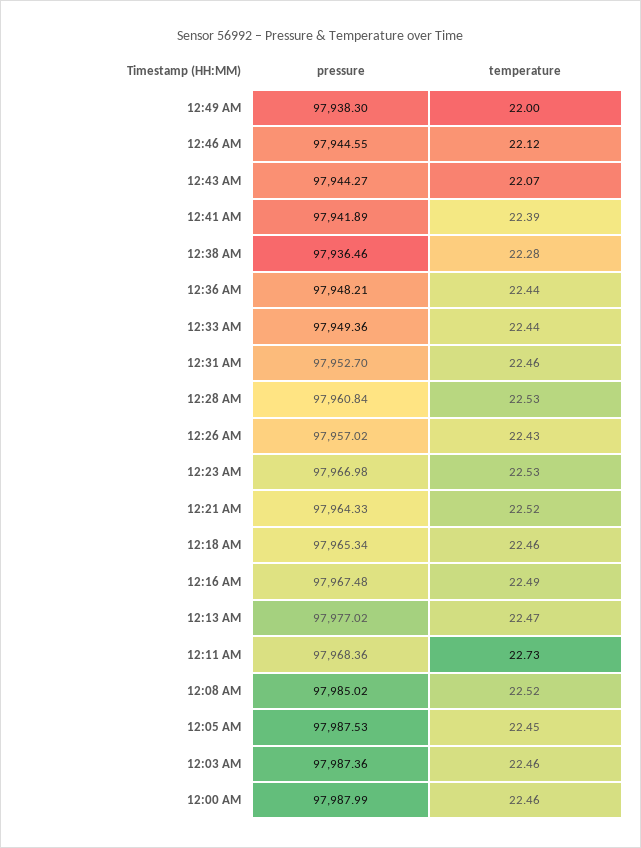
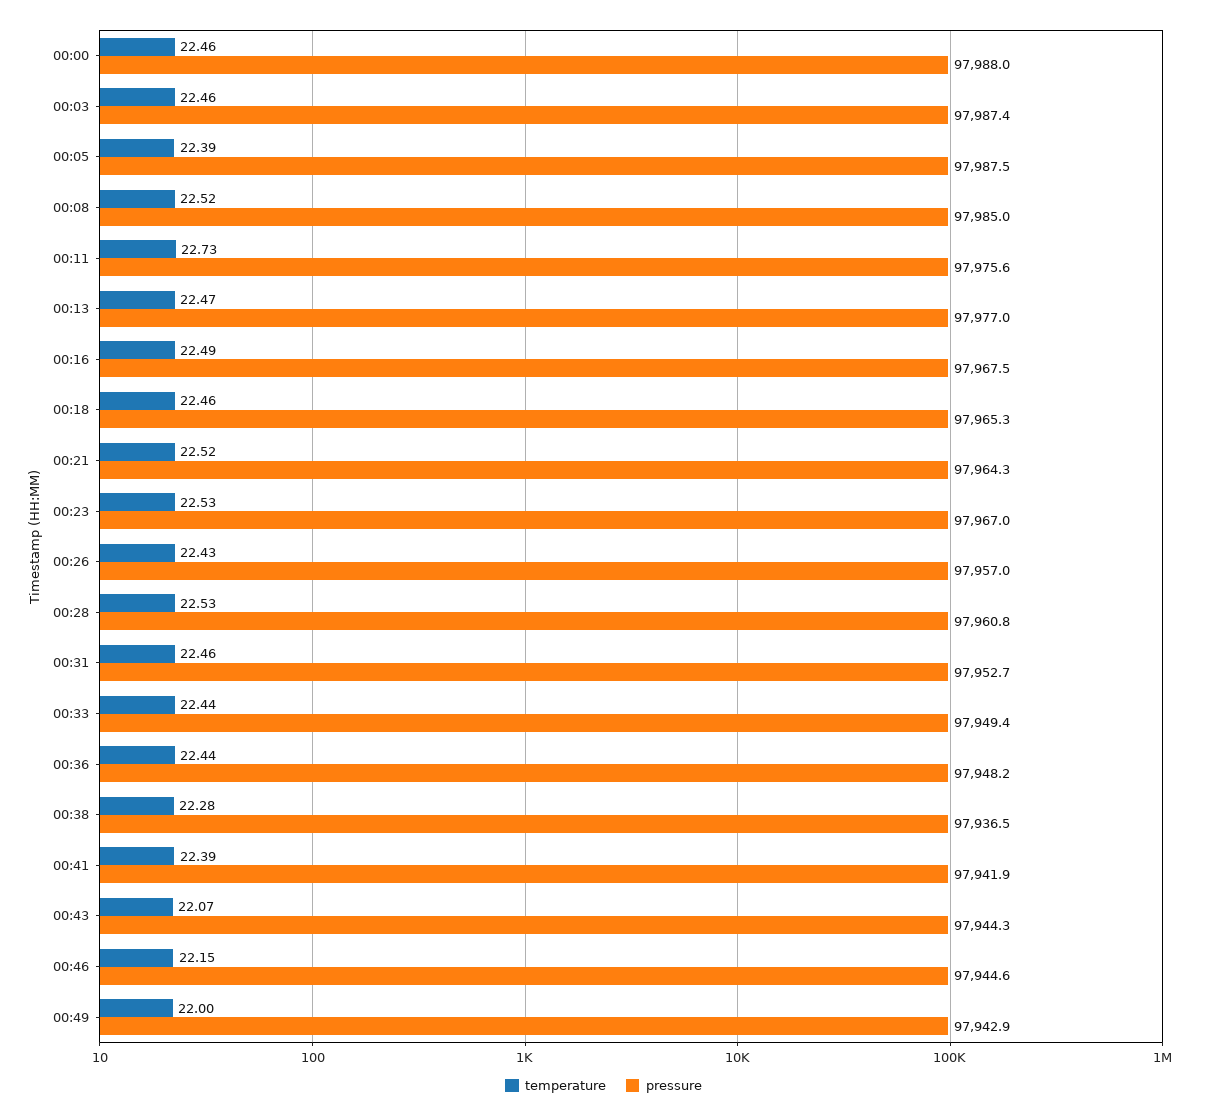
  {
    "pressure": {
-     "12:49 AM": 97938.3,
+     "12:49 AM": 97942.9,
      "12:46 AM": 97944.55,
      "12:43 AM": 97944.27,
      "12:41 AM": 97941.89,
      "12:38 AM": 97936.46,
      "12:36 AM": 97948.21,
      "12:33 AM": 97949.36,
      "12:31 AM": 97952.7,
      "12:28 AM": 97960.84,
      "12:26 AM": 97957.02,
      "12:23 AM": 97966.98,
      "12:21 AM": 97964.33,
      "12:18 AM": 97965.34,
      "12:16 AM": 97967.48,
      "12:13 AM": 97977.02,
-     "12:11 AM": 97968.36,
+     "12:11 AM": 97975.6,
      "12:08 AM": 97985.02,
      "12:05 AM": 97987.53,
      "12:03 AM": 97987.36,
      "12:00 AM": 97987.99
    },
    "temperature": {
      "12:49 AM": 22,
-     "12:46 AM": 22.12,
+     "12:46 AM": 22.15,
      "12:43 AM": 22.07,
      "12:41 AM": 22.39,
      "12:38 AM": 22.28,
      "12:36 AM": 22.44,
      "12:33 AM": 22.44,
      "12:31 AM": 22.46,
      "12:28 AM": 22.53,
      "12:26 AM": 22.43,
      "12:23 AM": 22.53,
      "12:21 AM": 22.52,
      "12:18 AM": 22.46,
      "12:16 AM": 22.49,
      "12:13 AM": 22.47,
      "12:11 AM": 22.73,
      "12:08 AM": 22.52,
-     "12:05 AM": 22.45,
+     "12:05 AM": 22.39,
      "12:03 AM": 22.46,
      "12:00 AM": 22.46
    }
  }

